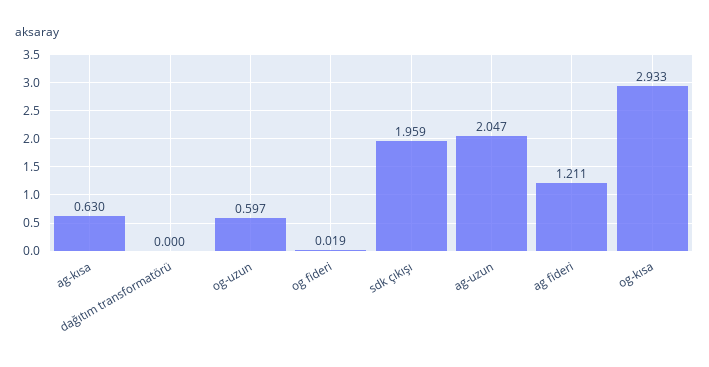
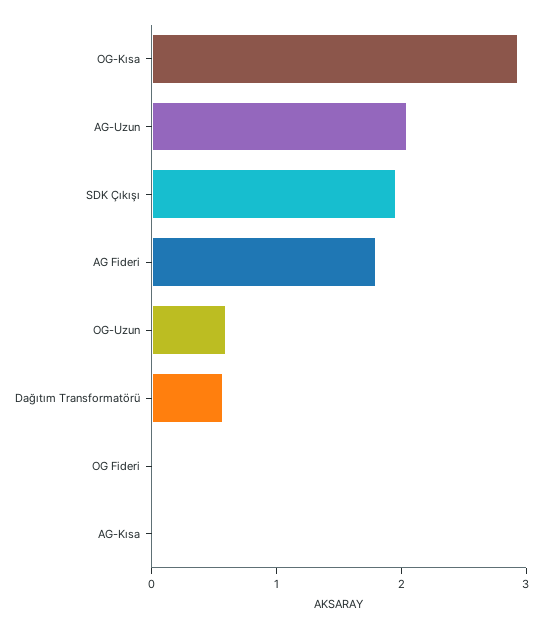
  {
-   "ag-kısa": 0.63,
+   "ag-kısa": 0,
-   "dağıtım transformatörü": 0,
+   "dağıtım transformatörü": 0.6,
    "og-uzun": 0.597,
    "og fideri": 0.019,
    "sdk çıkışı": 1.959,
    "ag-uzun": 2.047,
-   "ag fideri": 1.211,
+   "ag fideri": 1.8,
    "og-kısa": 2.933
  }

